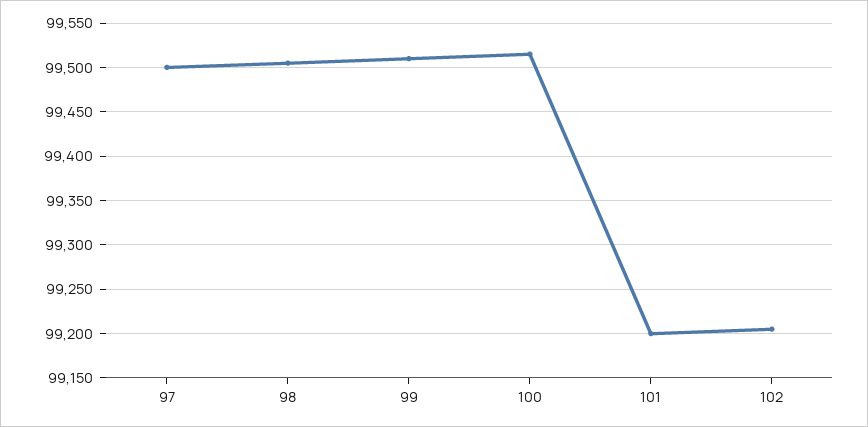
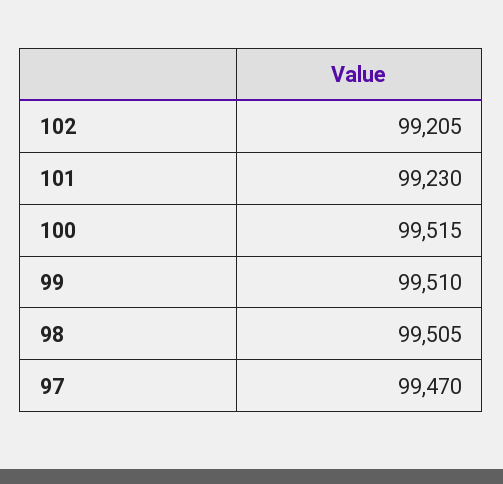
  {
-   "97": 99500,
+   "97": 99470,
    "98": 99505,
    "99": 99510,
    "100": 99515,
-   "101": 99200,
+   "101": 99230,
    "102": 99205
  }

